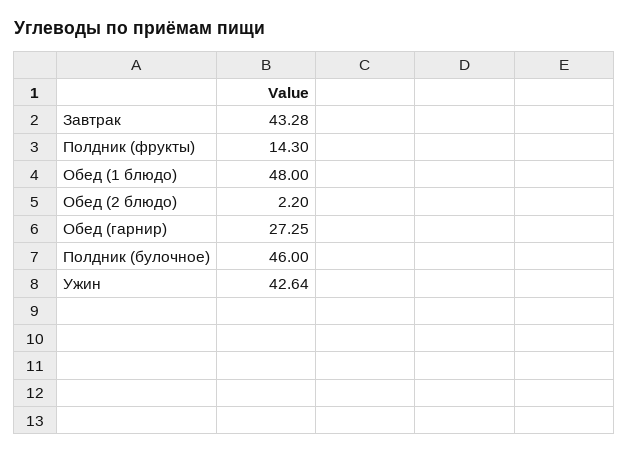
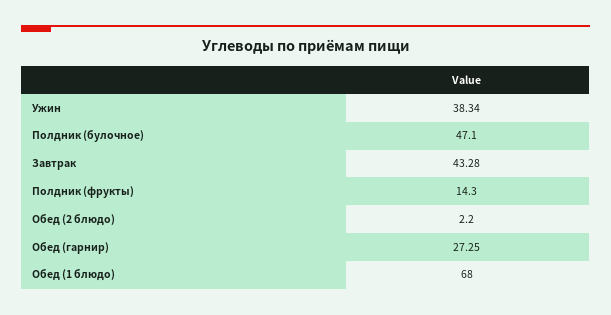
  {
    "Завтрак": 43.28,
    "Полдник (фрукты)": 14.3,
-   "Обед (1 блюдо)": 48,
+   "Обед (1 блюдо)": 68,
    "Обед (2 блюдо)": 2.2,
    "Обед (гарнир)": 27.25,
-   "Полдник (булочное)": 46,
+   "Полдник (булочное)": 47.1,
-   "Ужин": 42.64
+   "Ужин": 38.34
  }

